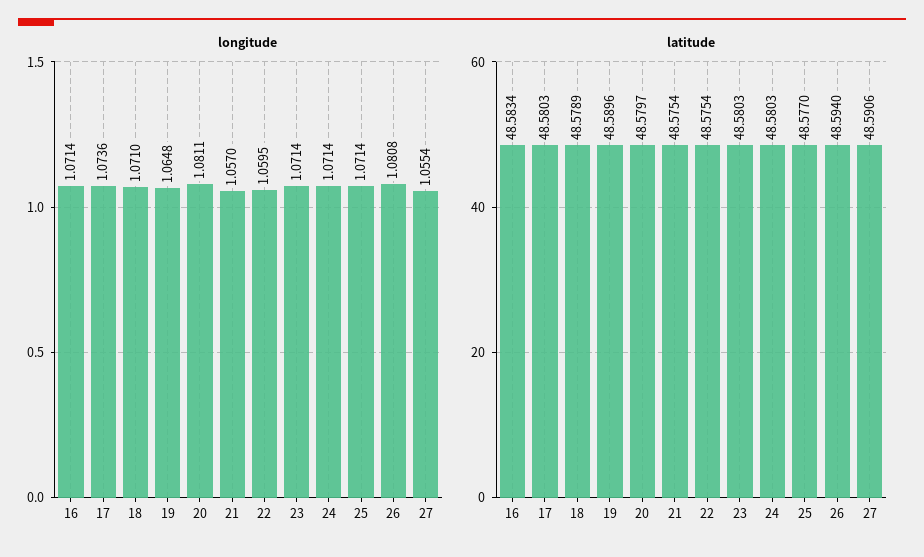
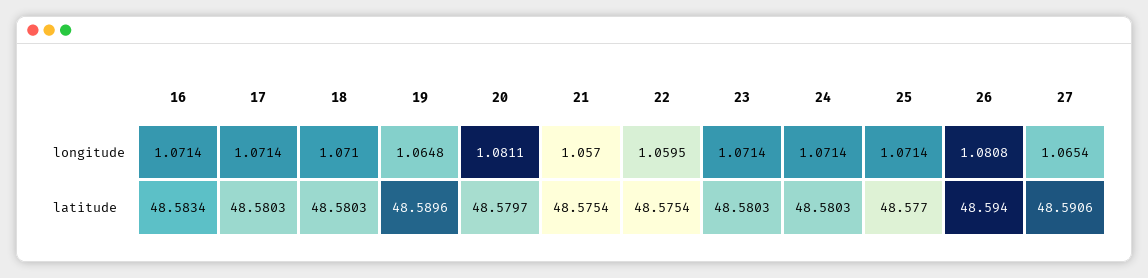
  {
    "longitude": {
      "16": 1.0714,
-     "17": 1.0736,
+     "17": 1.0714,
      "18": 1.071,
      "19": 1.0648,
      "20": 1.0811,
      "21": 1.057,
      "22": 1.0595,
      "23": 1.0714,
      "24": 1.0714,
      "25": 1.0714,
      "26": 1.0808,
-     "27": 1.0554
+     "27": 1.0654
    },
    "latitude": {
      "16": 48.5834,
      "17": 48.5803,
-     "18": 48.5789,
+     "18": 48.5803,
      "19": 48.5896,
      "20": 48.5797,
      "21": 48.5754,
      "22": 48.5754,
      "23": 48.5803,
      "24": 48.5803,
      "25": 48.577,
      "26": 48.594,
      "27": 48.5906
    }
  }

